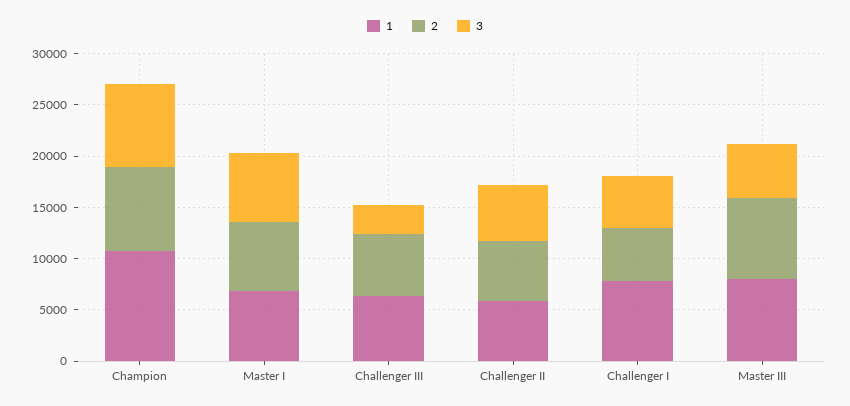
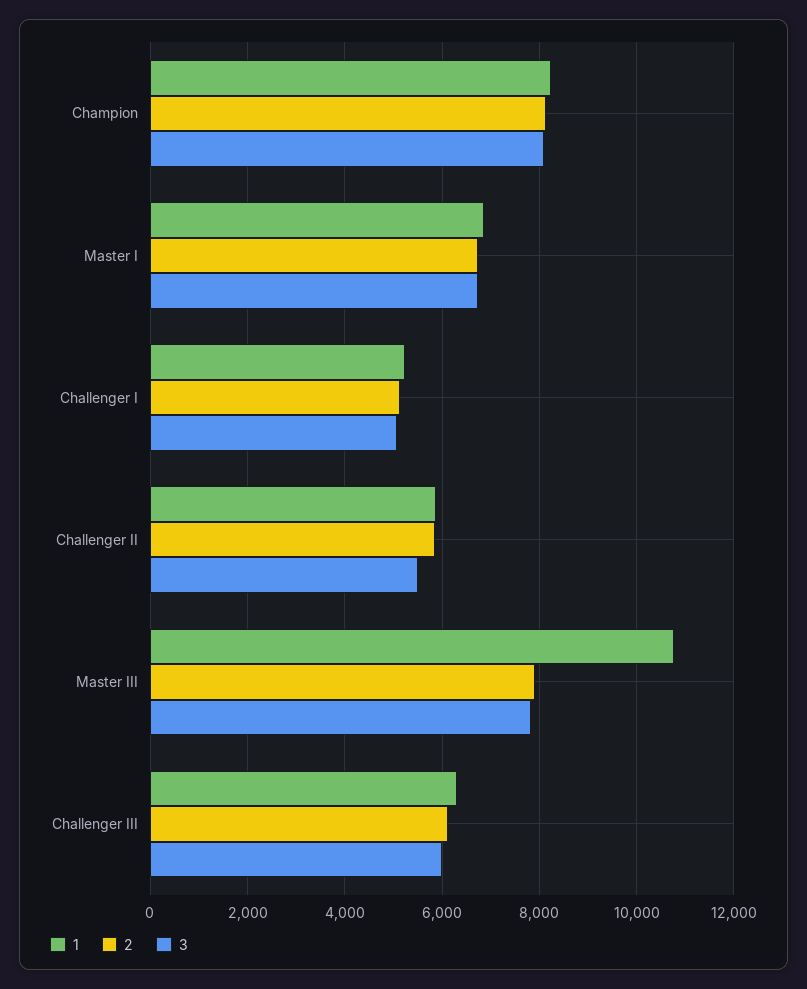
  {
    "1": {
-     "Champion": 11000,
+     "Champion": 8200,
      "Master I": 6800,
      "Challenger III": 6400,
      "Challenger II": 5800,
-     "Challenger I": 8000,
+     "Challenger I": 5200,
-     "Master III": 8000
+     "Master III": 10800
    },
    "2": {
      "Champion": 8200,
      "Master I": 6800,
      "Challenger III": 6200,
      "Challenger II": 5800,
      "Challenger I": 5200,
      "Master III": 8000
    },
    "3": {
      "Champion": 8000,
      "Master I": 6800,
-     "Challenger III": 3000,
+     "Challenger III": 6000,
      "Challenger II": 5600,
      "Challenger I": 5000,
-     "Master III": 5000
+     "Master III": 7800
    }
  }

